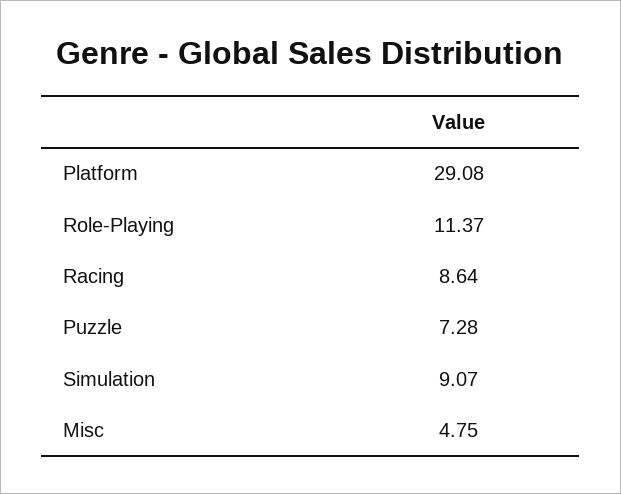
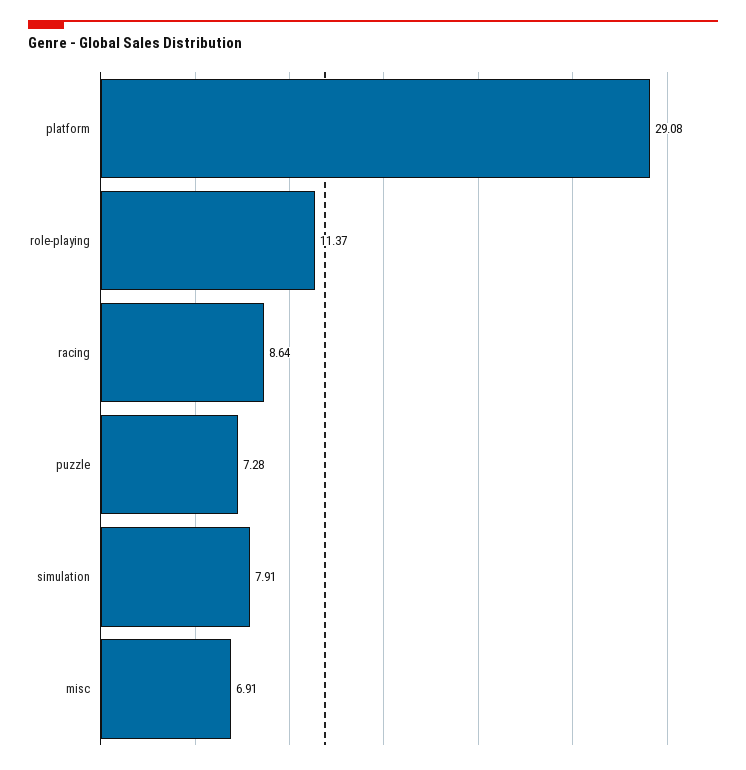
  {
    "Platform": 29.08,
    "Role-Playing": 11.37,
    "Racing": 8.64,
    "Puzzle": 7.28,
-   "Simulation": 9.07,
+   "Simulation": 7.91,
-   "Misc": 4.75
+   "Misc": 6.91
  }

